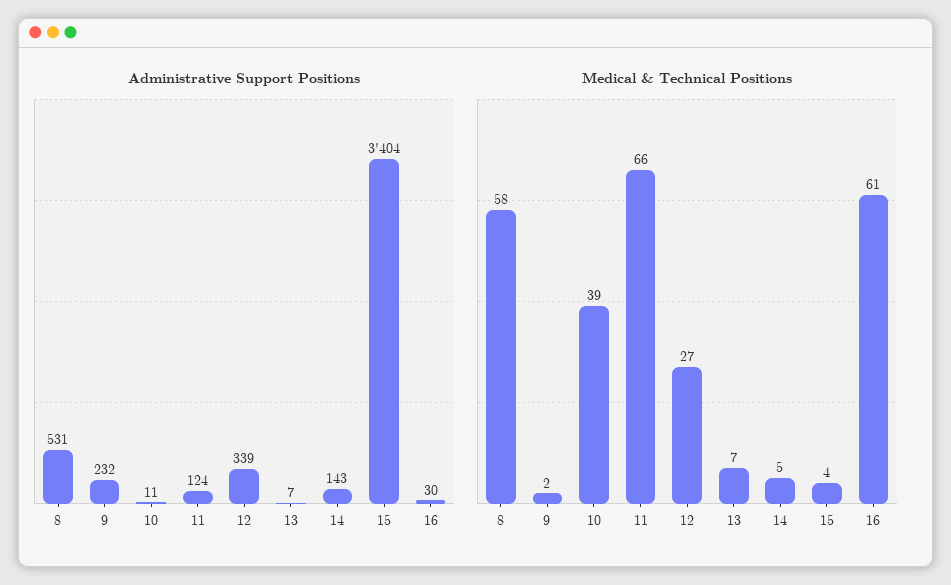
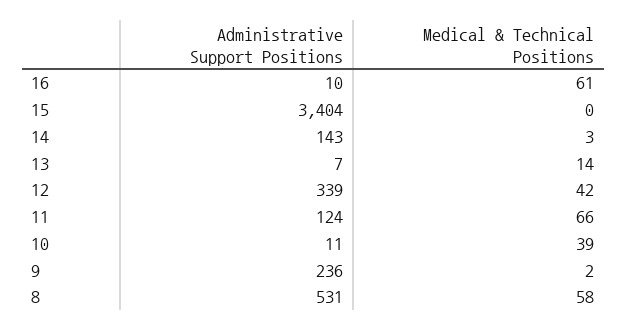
  {
    "Administrative Support Positions": {
      "8": 531,
-     "9": 232,
+     "9": 236,
      "10": 11,
      "11": 124,
      "12": 339,
      "13": 7,
      "14": 143,
      "15": 3404,
-     "16": 30
+     "16": 10
    },
    "Medical & Technical Positions": {
      "8": 58,
      "9": 2,
      "10": 39,
      "11": 66,
-     "12": 27,
+     "12": 42,
-     "13": 7,
+     "13": 14,
-     "14": 5,
+     "14": 3,
-     "15": 4,
+     "15": 0,
      "16": 61
    }
  }

